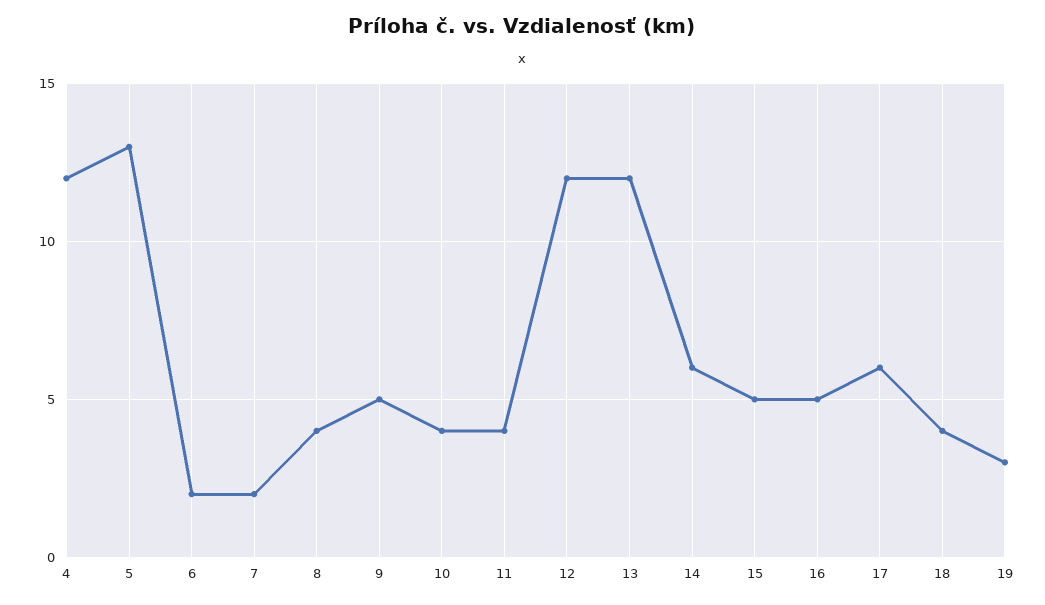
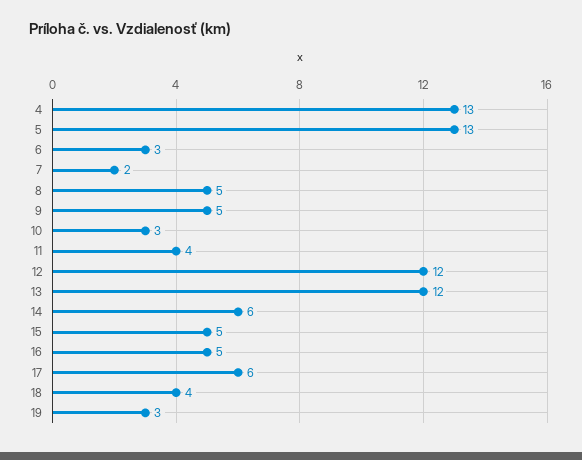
  {
-   "4": 12,
+   "4": 13,
    "5": 13,
-   "6": 2,
+   "6": 3,
    "7": 2,
-   "8": 4,
+   "8": 5,
    "9": 5,
-   "10": 4,
+   "10": 3,
    "11": 4,
    "12": 12,
    "13": 12,
    "14": 6,
    "15": 5,
    "16": 5,
    "17": 6,
    "18": 4,
    "19": 3
  }

